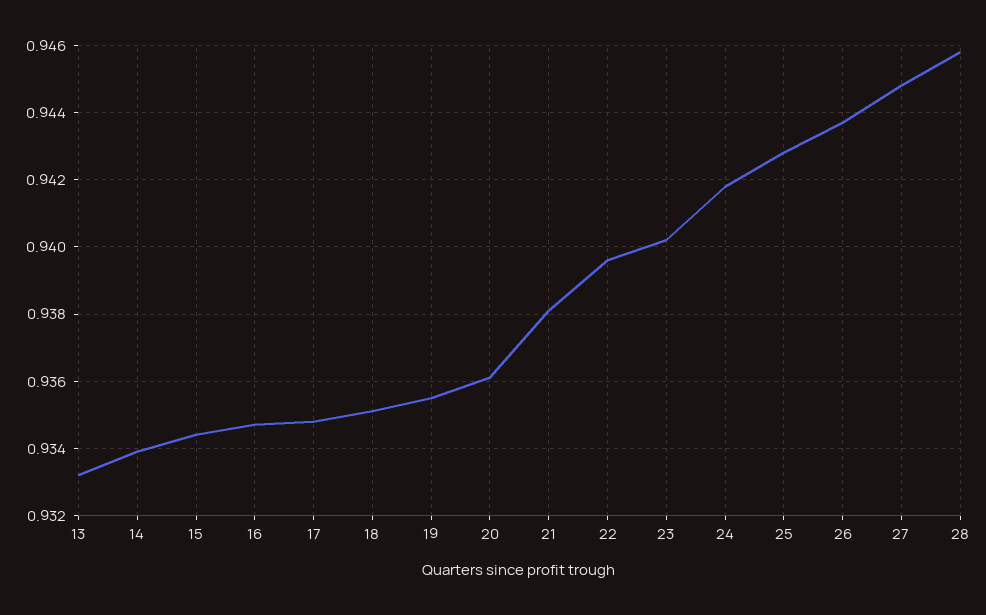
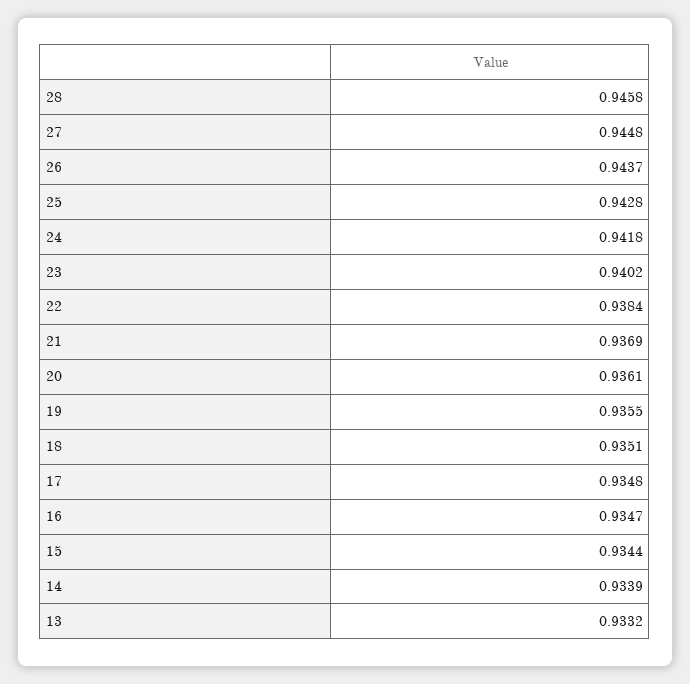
  {
    "13": 0.9332,
    "14": 0.9339,
    "15": 0.9344,
    "16": 0.9347,
    "17": 0.9348,
    "18": 0.9351,
    "19": 0.9355,
    "20": 0.9361,
-   "21": 0.938,
+   "21": 0.9369,
-   "22": 0.9395,
+   "22": 0.9384,
    "23": 0.9402,
    "24": 0.9418,
    "25": 0.9428,
    "26": 0.9437,
    "27": 0.9448,
    "28": 0.9458
  }

